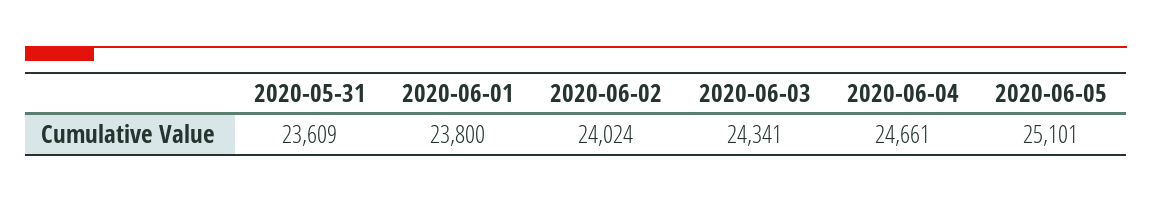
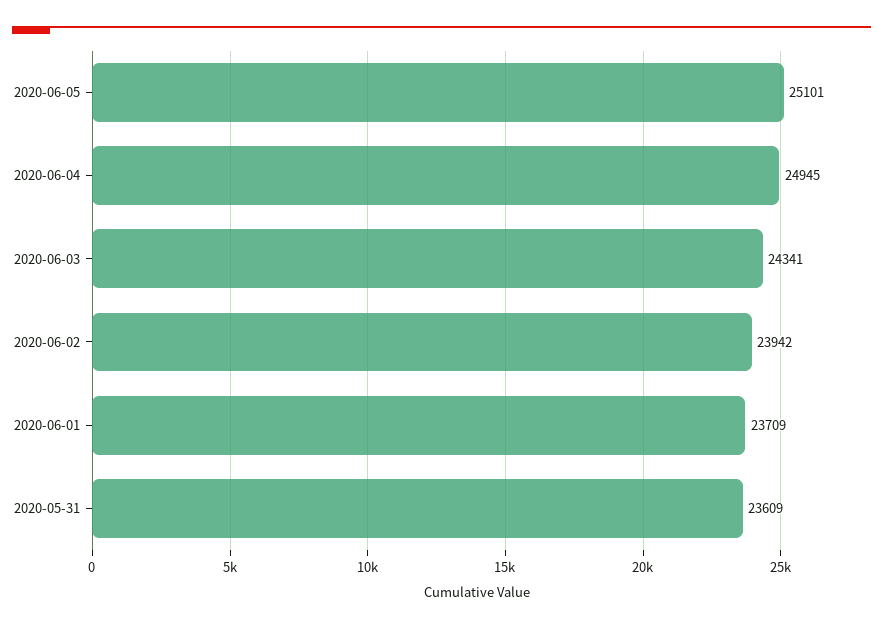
  {
    "2020-05-31": 23609,
-   "2020-06-01": 23800,
+   "2020-06-01": 23709,
-   "2020-06-02": 24024,
+   "2020-06-02": 23942,
    "2020-06-03": 24341,
-   "2020-06-04": 24661,
+   "2020-06-04": 24945,
    "2020-06-05": 25101
  }

